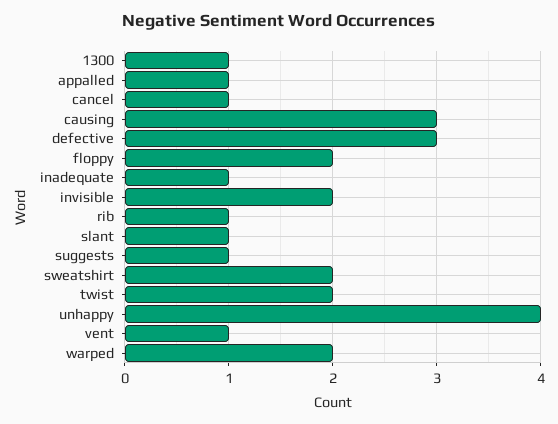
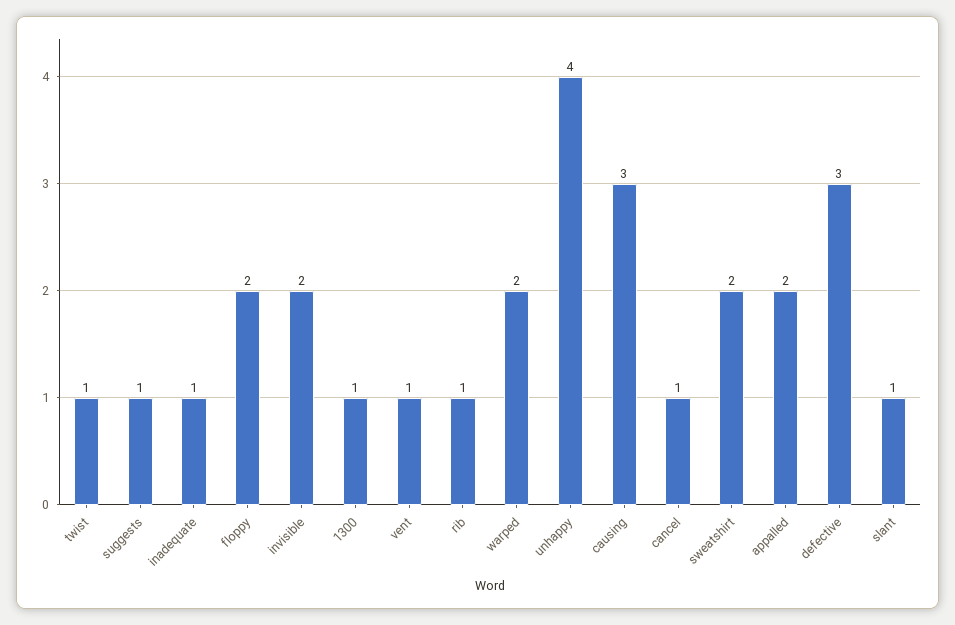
  {
    "1300": 1,
-   "appalled": 1,
+   "appalled": 2,
    "cancel": 1,
    "causing": 3,
    "defective": 3,
    "floppy": 2,
    "inadequate": 1,
    "invisible": 2,
    "rib": 1,
    "slant": 1,
    "suggests": 1,
    "sweatshirt": 2,
-   "twist": 2,
+   "twist": 1,
    "unhappy": 4,
    "vent": 1,
    "warped": 2
  }

